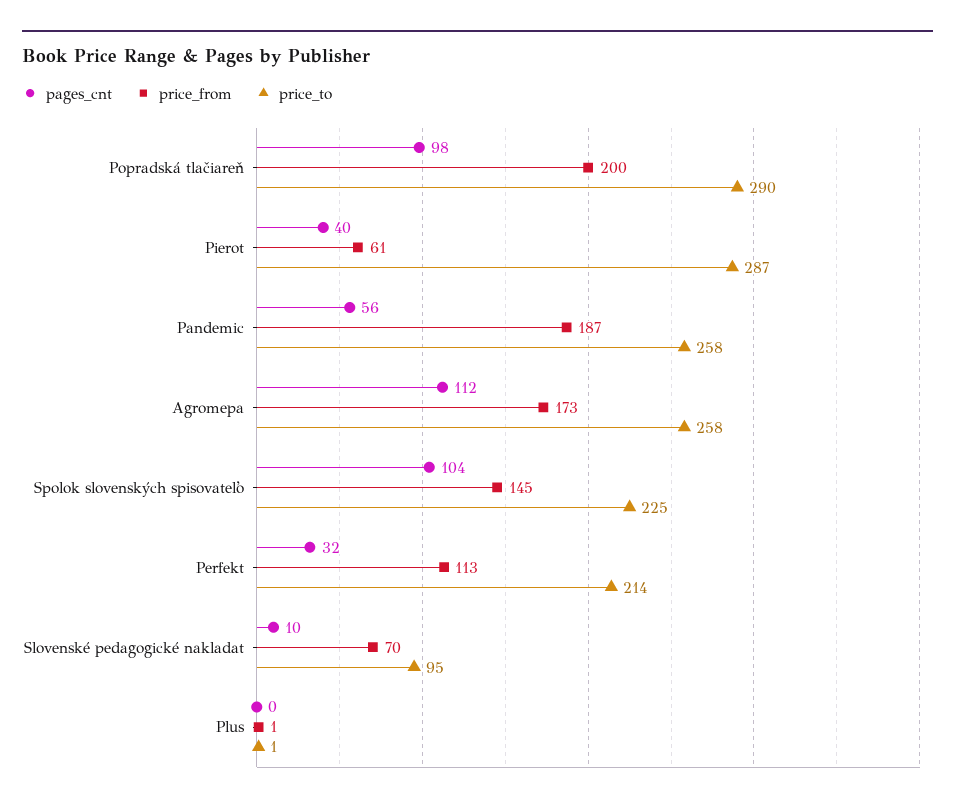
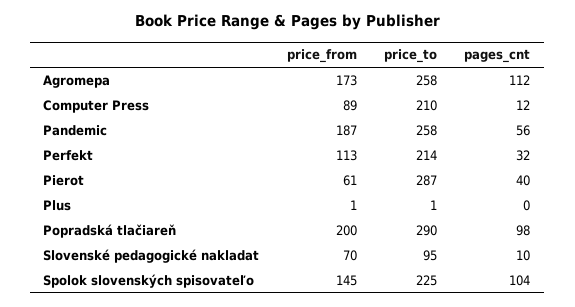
  {
    "pages_cnt": {
      "Popradská tlačiareň": 98,
      "Pierot": 40,
      "Pandemic": 56,
      "Agromepa": 112,
      "Spolok slovenských spisovateľo": 104,
      "Perfekt": 32,
      "Slovenské pedagogické nakladat": 10,
-     "Plus": 0
+     "Plus": 0,
+     "Computer Press": 12
    },
    "price_from": {
      "Popradská tlačiareň": 200,
      "Pierot": 61,
      "Pandemic": 187,
      "Agromepa": 173,
      "Spolok slovenských spisovateľo": 145,
      "Perfekt": 113,
      "Slovenské pedagogické nakladat": 70,
-     "Plus": 1
+     "Plus": 1,
+     "Computer Press": 89
    },
    "price_to": {
      "Popradská tlačiareň": 290,
      "Pierot": 287,
      "Pandemic": 258,
      "Agromepa": 258,
      "Spolok slovenských spisovateľo": 225,
      "Perfekt": 214,
      "Slovenské pedagogické nakladat": 95,
-     "Plus": 1
+     "Plus": 1,
+     "Computer Press": 210
    }
  }

